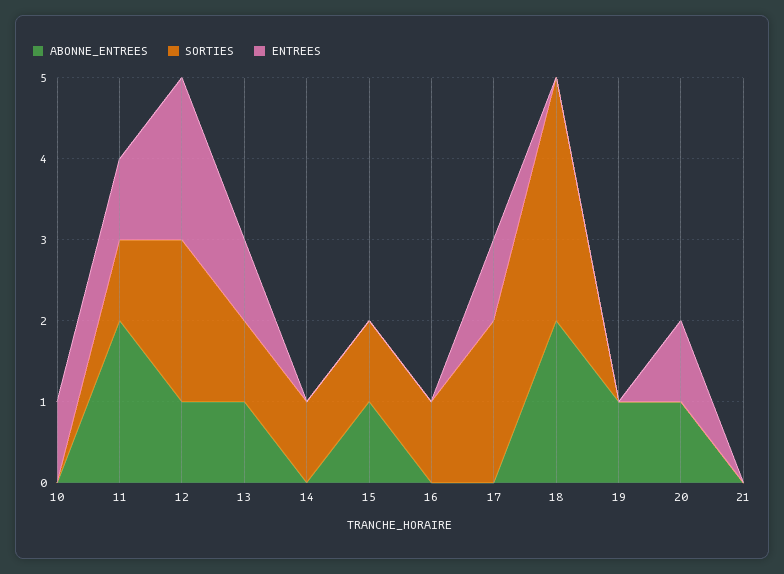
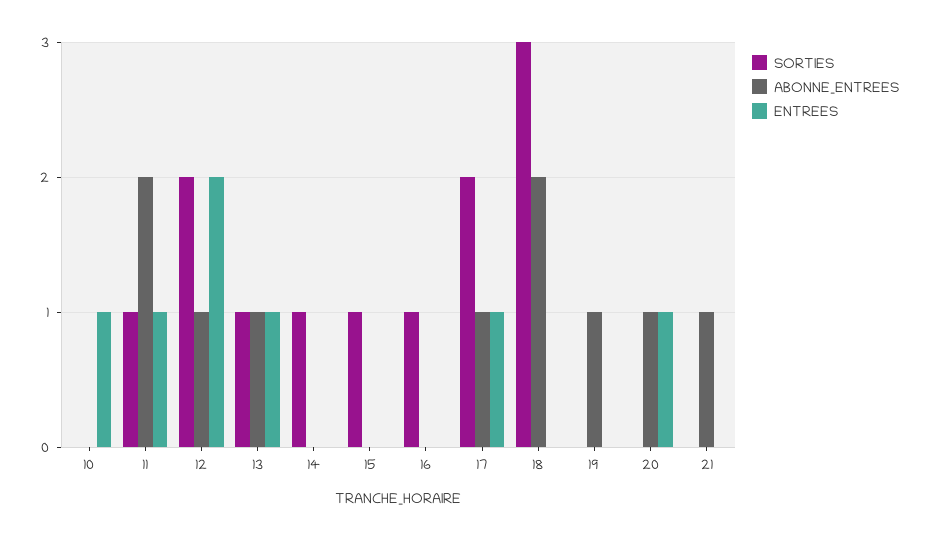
  {
    "ABONNE_ENTREES": {
      "10": 0,
      "11": 2,
      "12": 1,
      "13": 1,
      "14": 0,
-     "15": 1,
+     "15": 0,
      "16": 0,
-     "17": 0,
+     "17": 1,
      "18": 2,
      "19": 1,
      "20": 1,
-     "21": 0
+     "21": 1
    },
    "SORTIES": {
      "10": 0,
      "11": 1,
      "12": 2,
      "13": 1,
      "14": 1,
      "15": 1,
      "16": 1,
      "17": 2,
      "18": 3,
      "19": 0,
      "20": 0,
      "21": 0
    },
    "ENTREES": {
      "10": 1,
      "11": 1,
      "12": 2,
      "13": 1,
      "14": 0,
      "15": 0,
      "16": 0,
      "17": 1,
      "18": 0,
      "19": 0,
      "20": 1,
      "21": 0
    }
  }

